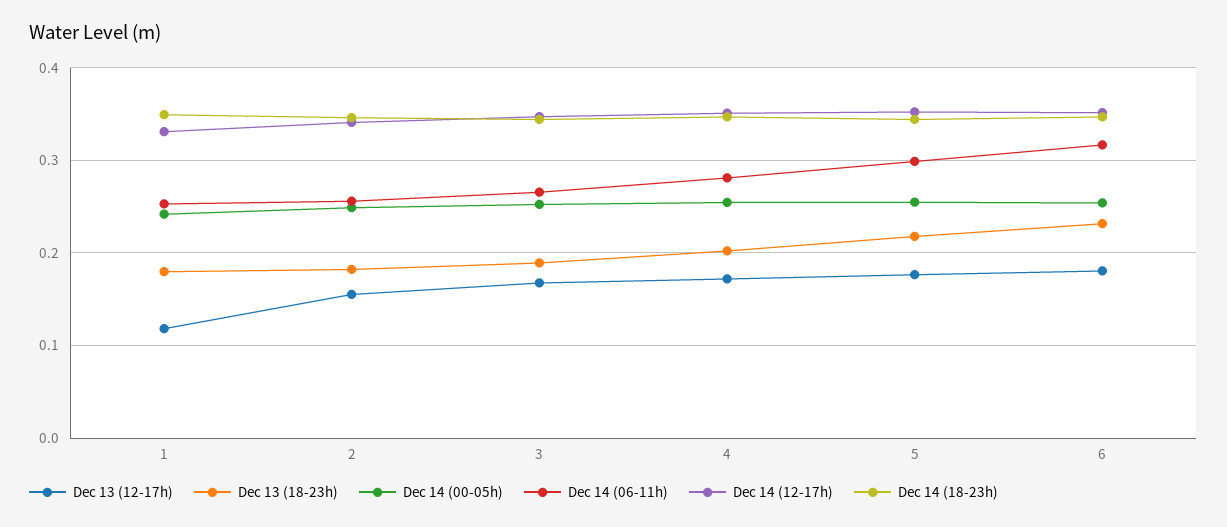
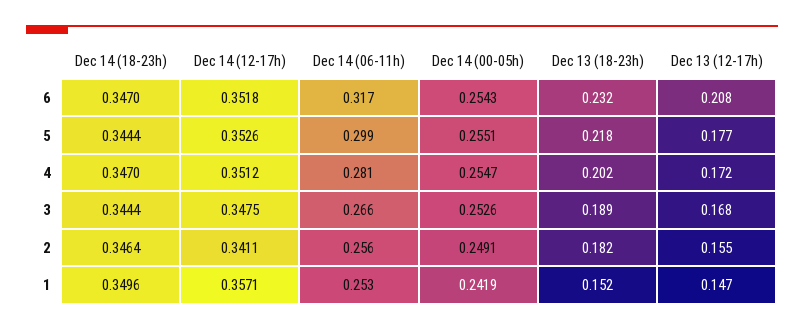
  {
    "Dec 13 (12-17h)": {
-     "1": 0.12,
+     "1": 0.147,
      "2": 0.155,
      "3": 0.168,
      "4": 0.172,
      "5": 0.177,
-     "6": 0.18
+     "6": 0.208
    },
    "Dec 13 (18-23h)": {
-     "1": 0.18,
+     "1": 0.152,
      "2": 0.182,
      "3": 0.189,
      "4": 0.202,
      "5": 0.218,
      "6": 0.232
    },
    "Dec 14 (00-05h)": {
      "1": 0.2419,
      "2": 0.2491,
      "3": 0.2526,
      "4": 0.2547,
      "5": 0.2551,
      "6": 0.2543
    },
    "Dec 14 (06-11h)": {
      "1": 0.253,
      "2": 0.256,
      "3": 0.266,
      "4": 0.281,
      "5": 0.299,
      "6": 0.317
    },
    "Dec 14 (12-17h)": {
-     "1": 0.33,
+     "1": 0.3571,
      "2": 0.3411,
      "3": 0.3475,
      "4": 0.3512,
      "5": 0.3526,
      "6": 0.3518
    },
    "Dec 14 (18-23h)": {
      "1": 0.3496,
      "2": 0.3464,
      "3": 0.3444,
      "4": 0.347,
      "5": 0.3444,
      "6": 0.347
    }
  }

